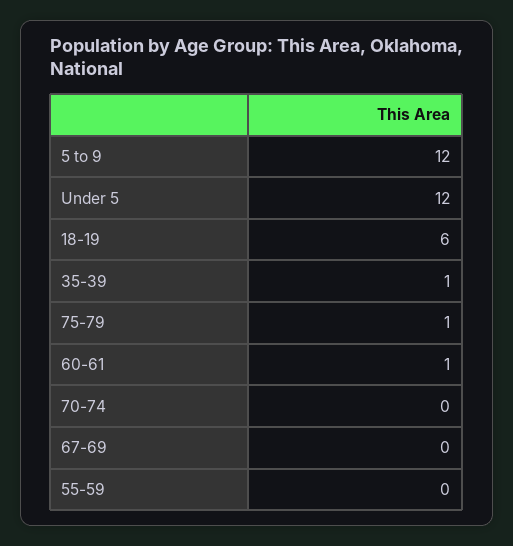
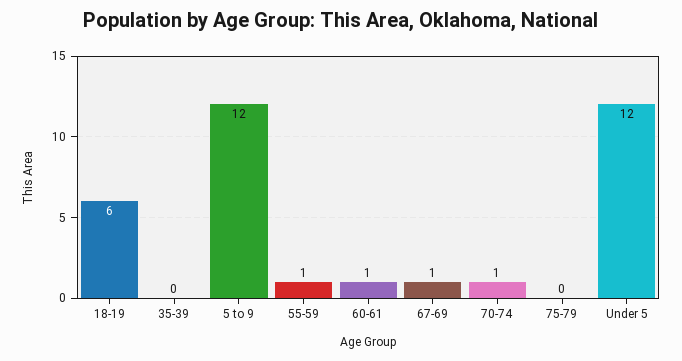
  {
    "5 to 9": 12,
    "Under 5": 12,
    "18-19": 6,
-   "35-39": 1,
+   "35-39": 0,
-   "75-79": 1,
+   "75-79": 0,
    "60-61": 1,
-   "70-74": 0,
+   "70-74": 1,
-   "67-69": 0,
+   "67-69": 1,
-   "55-59": 0
+   "55-59": 1
  }

